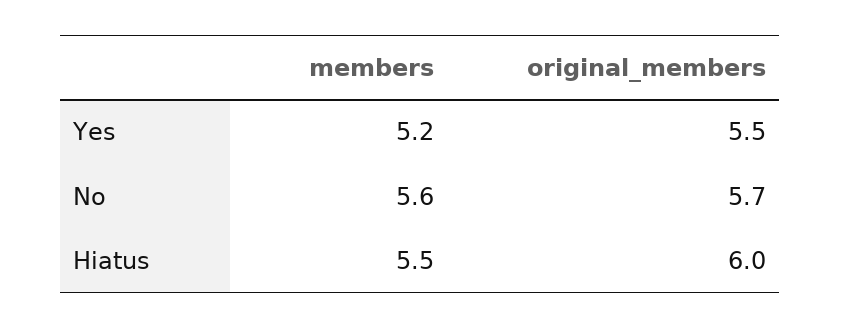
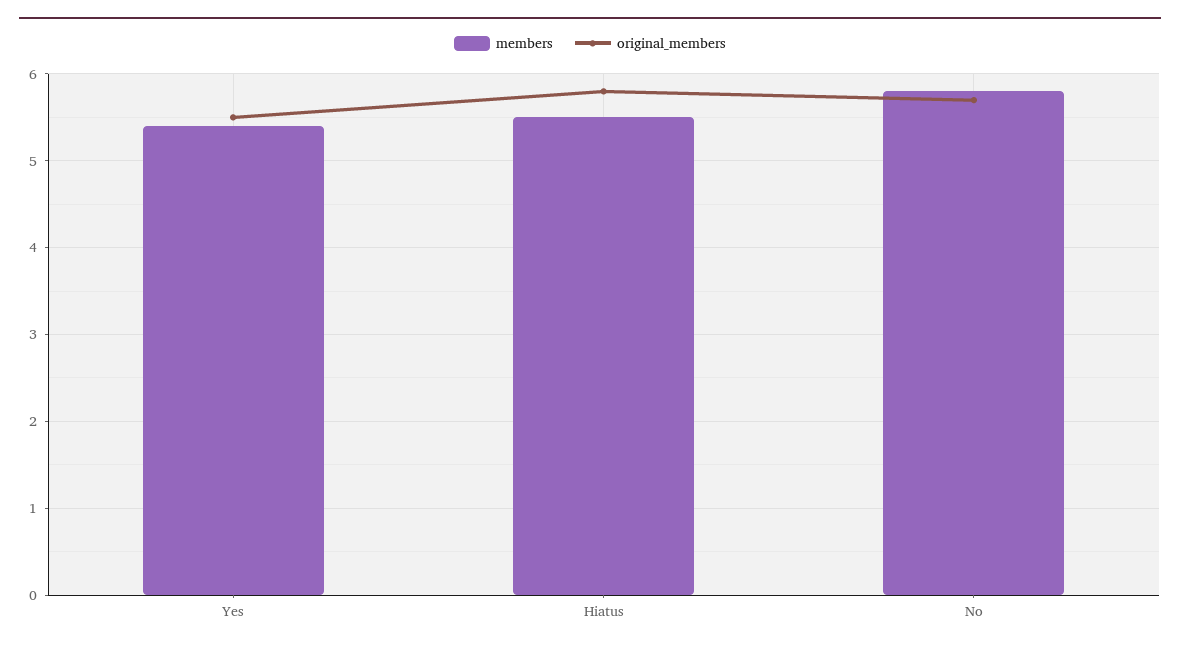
  {
    "members": {
-     "Yes": 5.2,
+     "Yes": 5.4,
-     "No": 5.6,
+     "No": 5.8,
      "Hiatus": 5.5
    },
    "original_members": {
      "Yes": 5.5,
      "No": 5.7,
-     "Hiatus": 6
+     "Hiatus": 5.8
    }
  }

